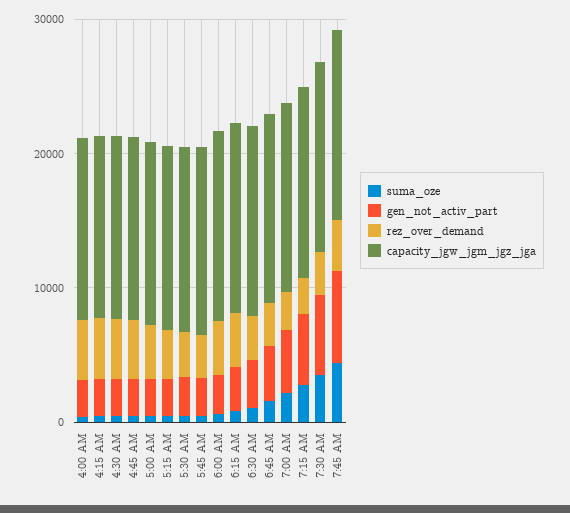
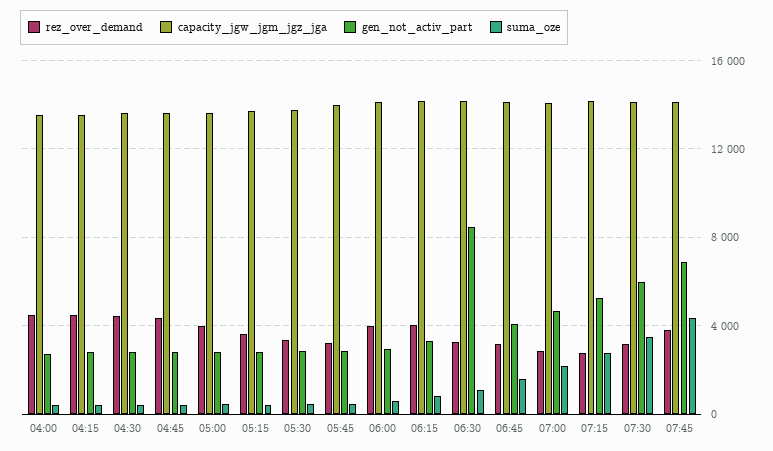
  {
    "suma_oze": {
      "4:00 AM": 500,
      "4:15 AM": 500,
      "4:30 AM": 500,
      "4:45 AM": 500,
      "5:00 AM": 500,
      "5:15 AM": 500,
      "5:30 AM": 500,
      "5:45 AM": 500,
      "6:00 AM": 500,
      "6:15 AM": 1000,
      "6:30 AM": 1000,
      "6:45 AM": 1500,
      "7:00 AM": 2000,
      "7:15 AM": 3000,
      "7:30 AM": 3500,
      "7:45 AM": 4500
    },
    "gen_not_activ_part": {
      "4:00 AM": 2500,
      "4:15 AM": 3000,
      "4:30 AM": 3000,
      "4:45 AM": 3000,
      "5:00 AM": 3000,
      "5:15 AM": 3000,
      "5:30 AM": 3000,
      "5:45 AM": 3000,
      "6:00 AM": 3000,
      "6:15 AM": 3500,
-     "6:30 AM": 4000,
+     "6:30 AM": 8500,
      "6:45 AM": 4000,
      "7:00 AM": 4500,
      "7:15 AM": 5500,
      "7:30 AM": 6000,
      "7:45 AM": 7000
    },
    "rez_over_demand": {
      "4:00 AM": 4500,
      "4:15 AM": 4500,
      "4:30 AM": 4500,
      "4:45 AM": 4500,
      "5:00 AM": 4000,
      "5:15 AM": 3500,
      "5:30 AM": 3500,
      "5:45 AM": 3000,
      "6:00 AM": 4000,
      "6:15 AM": 4000,
      "6:30 AM": 3000,
      "6:45 AM": 3000,
      "7:00 AM": 3000,
      "7:15 AM": 3000,
      "7:30 AM": 3000,
      "7:45 AM": 4000
    },
    "capacity_jgw_jgm_jgz_jga": {
      "4:00 AM": 13500,
      "4:15 AM": 13500,
      "4:30 AM": 13500,
      "4:45 AM": 13500,
      "5:00 AM": 13500,
      "5:15 AM": 13500,
      "5:30 AM": 14000,
      "5:45 AM": 14000,
      "6:00 AM": 14000,
      "6:15 AM": 14000,
      "6:30 AM": 14000,
      "6:45 AM": 14000,
      "7:00 AM": 14000,
      "7:15 AM": 14000,
      "7:30 AM": 14000,
      "7:45 AM": 14000
    }
  }

